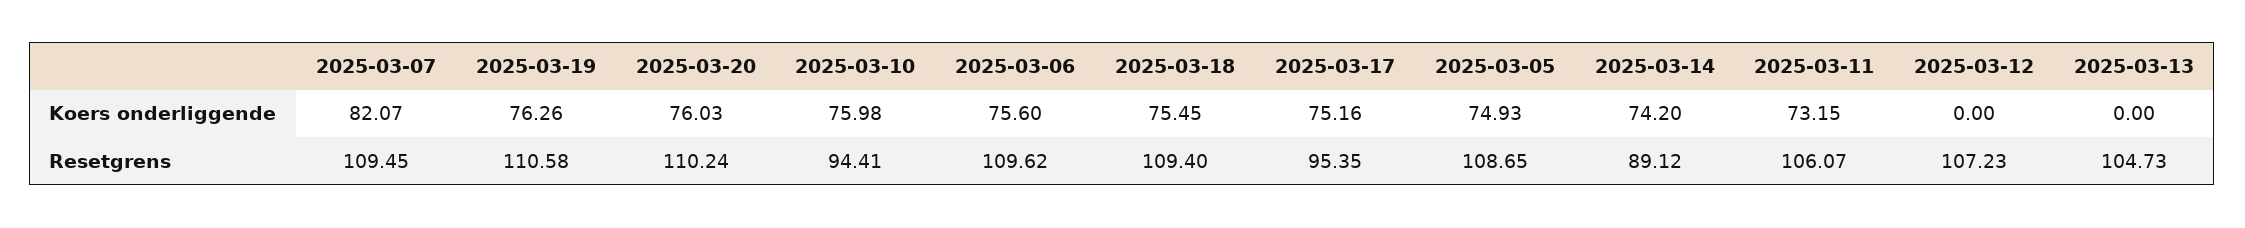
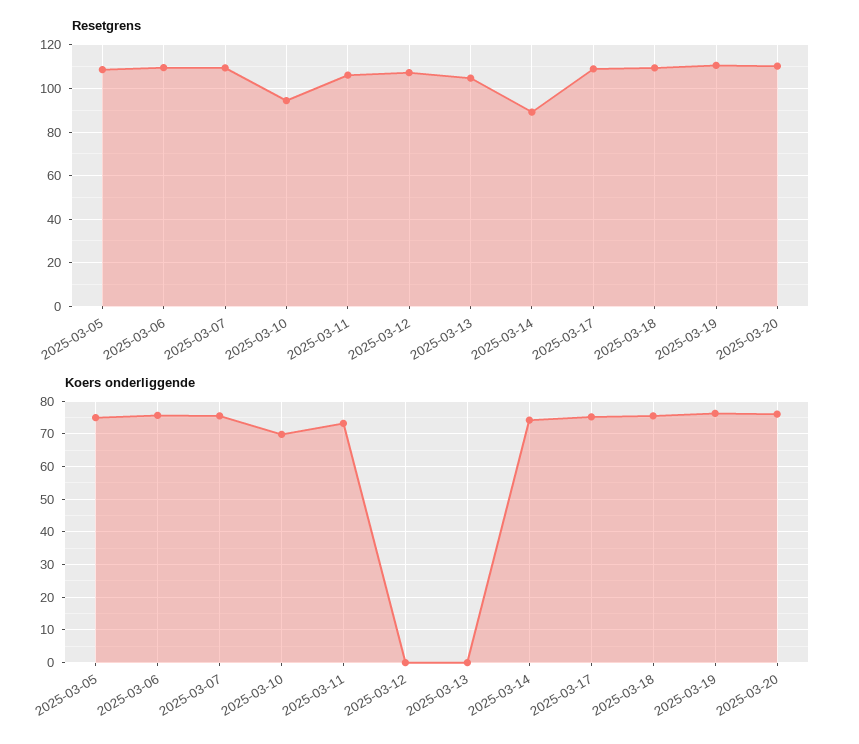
  {
    "Koers onderliggende": {
-     "2025-03-07": 82.07,
+     "2025-03-07": 76,
      "2025-03-19": 76.26,
      "2025-03-20": 76.03,
-     "2025-03-10": 75.98,
+     "2025-03-10": 70,
      "2025-03-06": 75.6,
      "2025-03-18": 75.45,
      "2025-03-17": 75.16,
      "2025-03-05": 74.93,
      "2025-03-14": 74.2,
      "2025-03-11": 73.15,
      "2025-03-12": 0,
      "2025-03-13": 0
    },
    "Resetgrens": {
      "2025-03-07": 109.45,
      "2025-03-19": 110.58,
      "2025-03-20": 110.24,
      "2025-03-10": 94.41,
      "2025-03-06": 109.62,
      "2025-03-18": 109.4,
-     "2025-03-17": 95.35,
+     "2025-03-17": 110,
      "2025-03-05": 108.65,
      "2025-03-14": 89.12,
      "2025-03-11": 106.07,
      "2025-03-12": 107.23,
      "2025-03-13": 104.73
    }
  }

